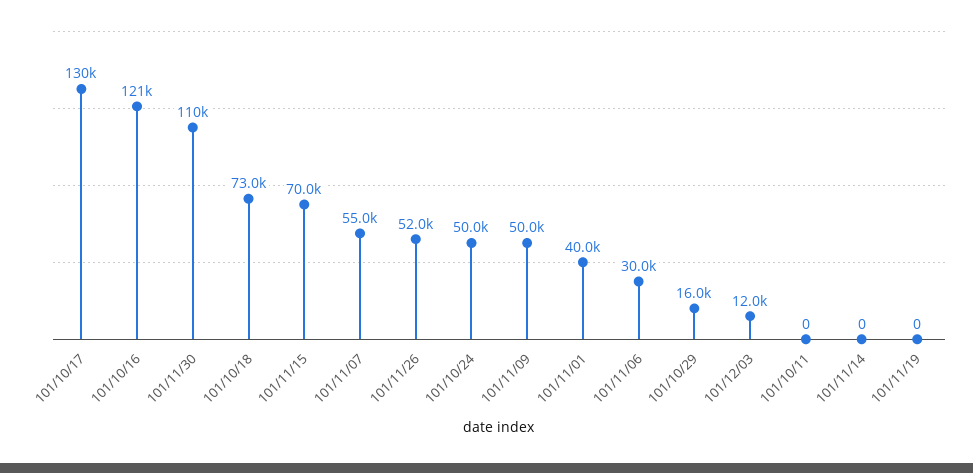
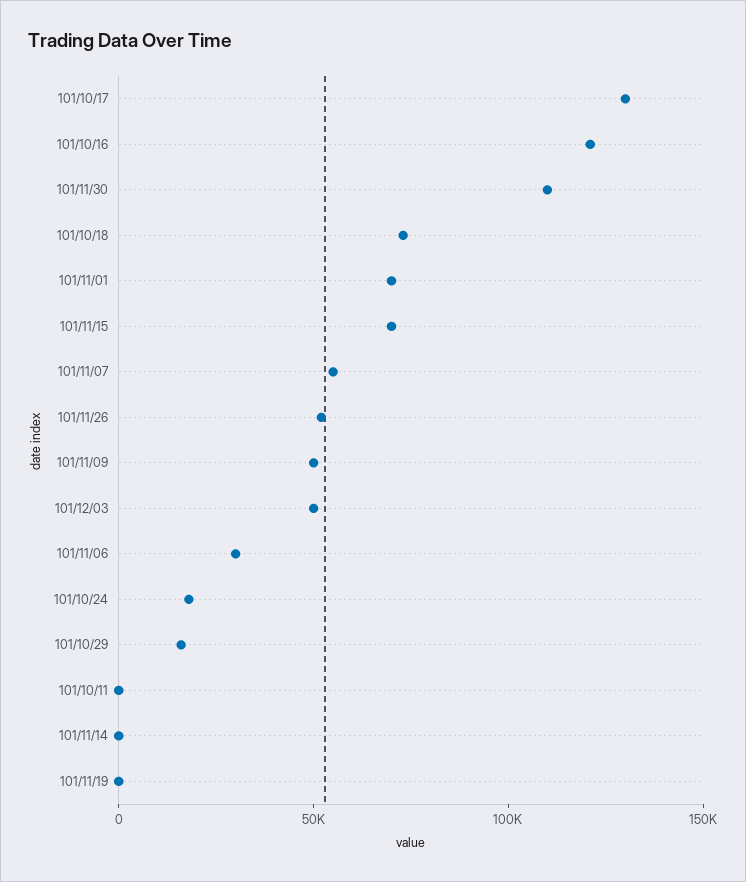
  {
    "101/10/17": 130000,
    "101/10/16": 121000,
    "101/11/30": 110000,
    "101/10/18": 73000,
    "101/11/15": 70000,
    "101/11/07": 55000,
    "101/11/26": 52000,
-   "101/10/24": 50000,
+   "101/10/24": 20000,
    "101/11/09": 50000,
-   "101/11/01": 40000,
+   "101/11/01": 70000,
    "101/11/06": 30000,
    "101/10/29": 16000,
-   "101/12/03": 12000,
+   "101/12/03": 50000,
    "101/10/11": 0,
    "101/11/14": 0,
    "101/11/19": 0
  }

